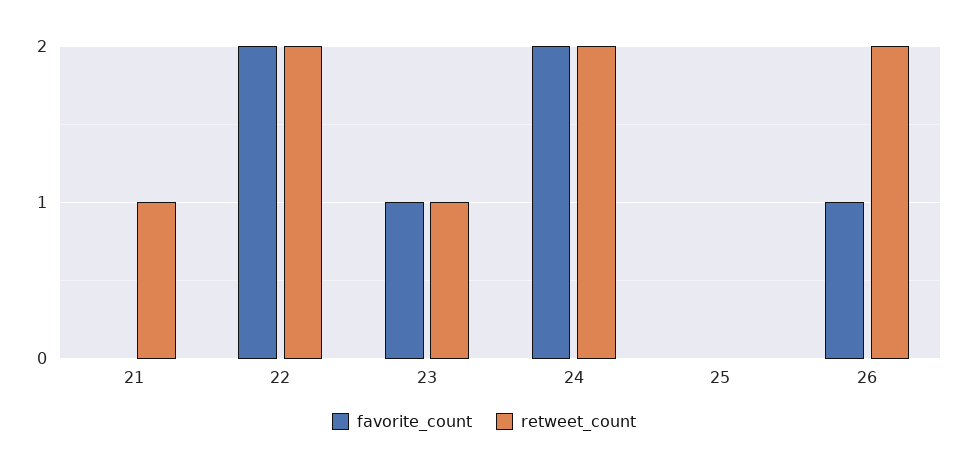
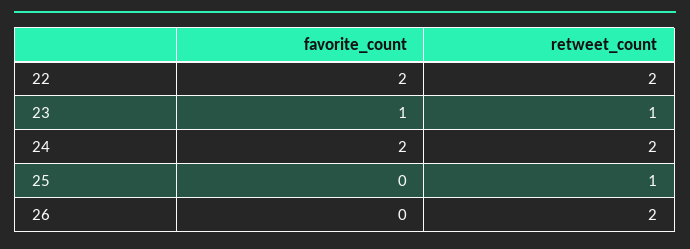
  {
    "favorite_count": {
-     "21": 0,
      "22": 2,
      "23": 1,
      "24": 2,
      "25": 0,
-     "26": 1
+     "26": 0
    },
    "retweet_count": {
-     "21": 1,
      "22": 2,
      "23": 1,
      "24": 2,
-     "25": 0,
+     "25": 1,
      "26": 2
    }
  }

